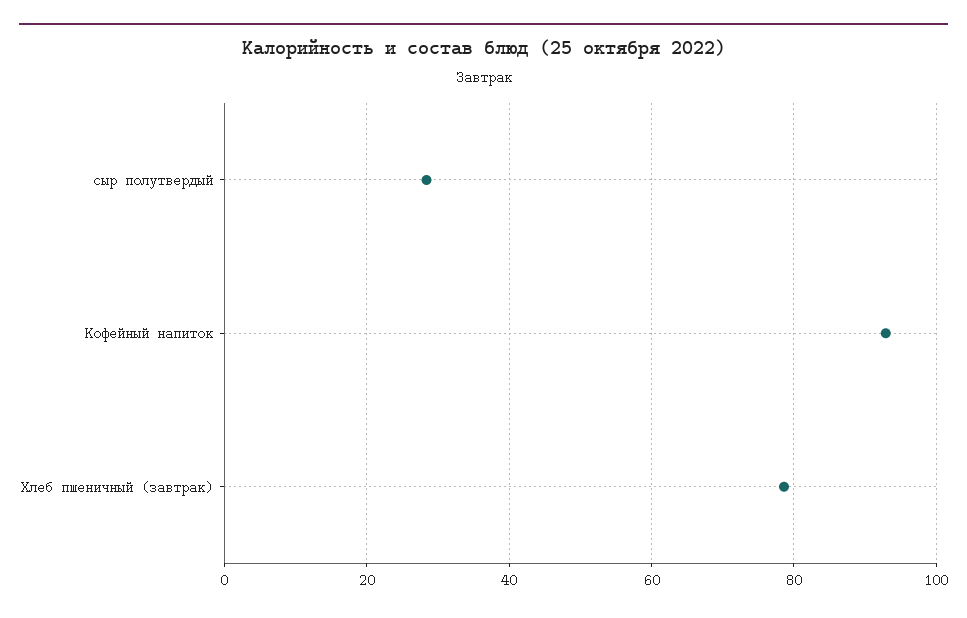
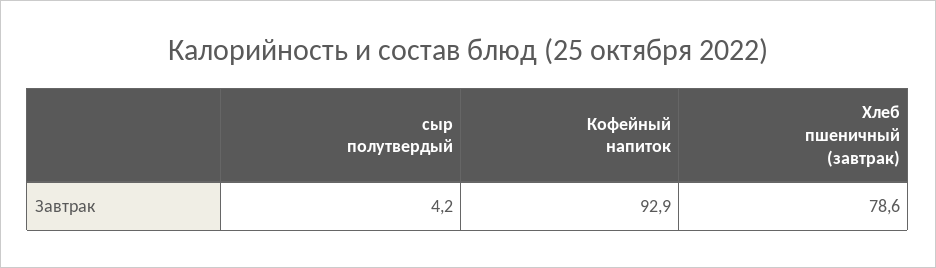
  {
-   "сыр полутвердый": 28,
+   "сыр полутвердый": 4.2,
    "Кофейный напиток": 92.9,
    "Хлеб пшеничный (завтрак)": 78.6
  }

